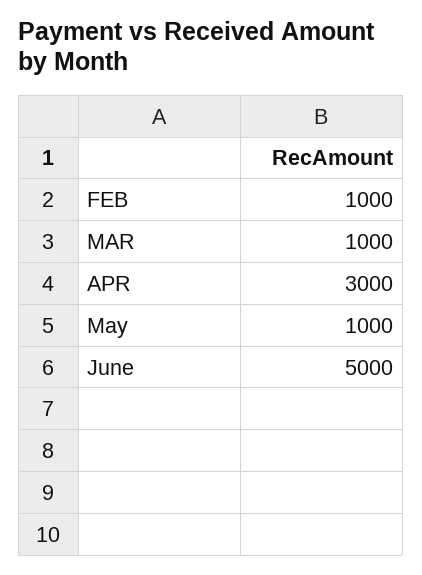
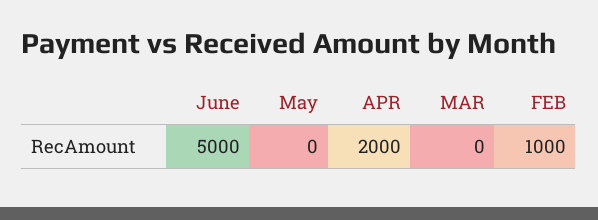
  {
    "FEB": 1000,
-   "MAR": 1000,
+   "MAR": 0,
-   "APR": 3000,
+   "APR": 2000,
-   "May": 1000,
+   "May": 0,
    "June": 5000
  }

